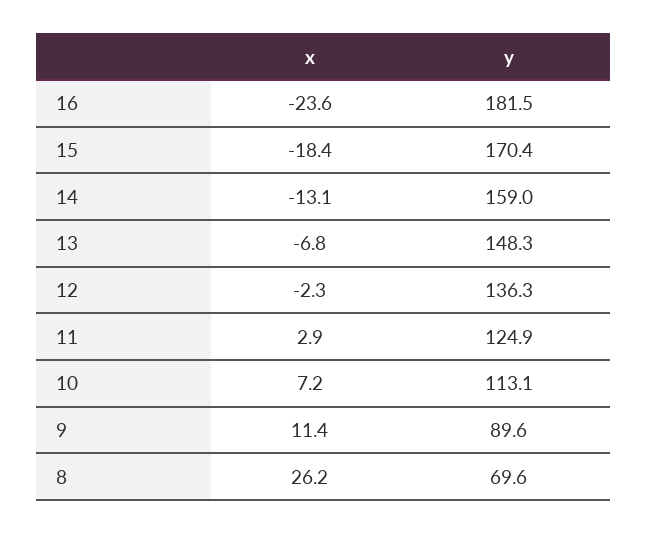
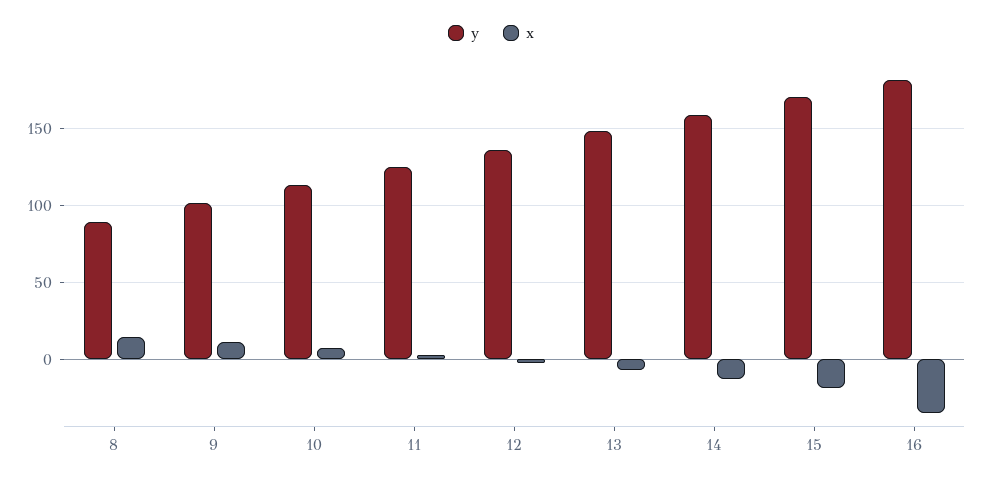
  {
    "x": {
-     "16": -23.6,
+     "16": -35,
      "15": -18.4,
      "14": -13.1,
      "13": -6.8,
      "12": -2.3,
      "11": 2.9,
      "10": 7.2,
      "9": 11.4,
-     "8": 26.2
+     "8": 15
    },
    "y": {
      "16": 181.5,
      "15": 170.4,
      "14": 159,
      "13": 148.3,
      "12": 136.3,
      "11": 124.9,
      "10": 113.1,
-     "9": 89.6,
+     "9": 100,
-     "8": 69.6
+     "8": 90
    }
  }

